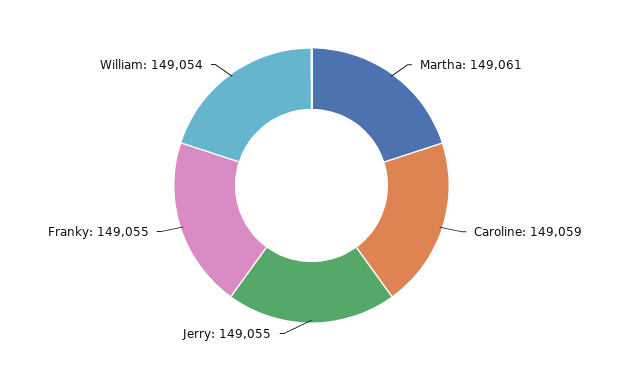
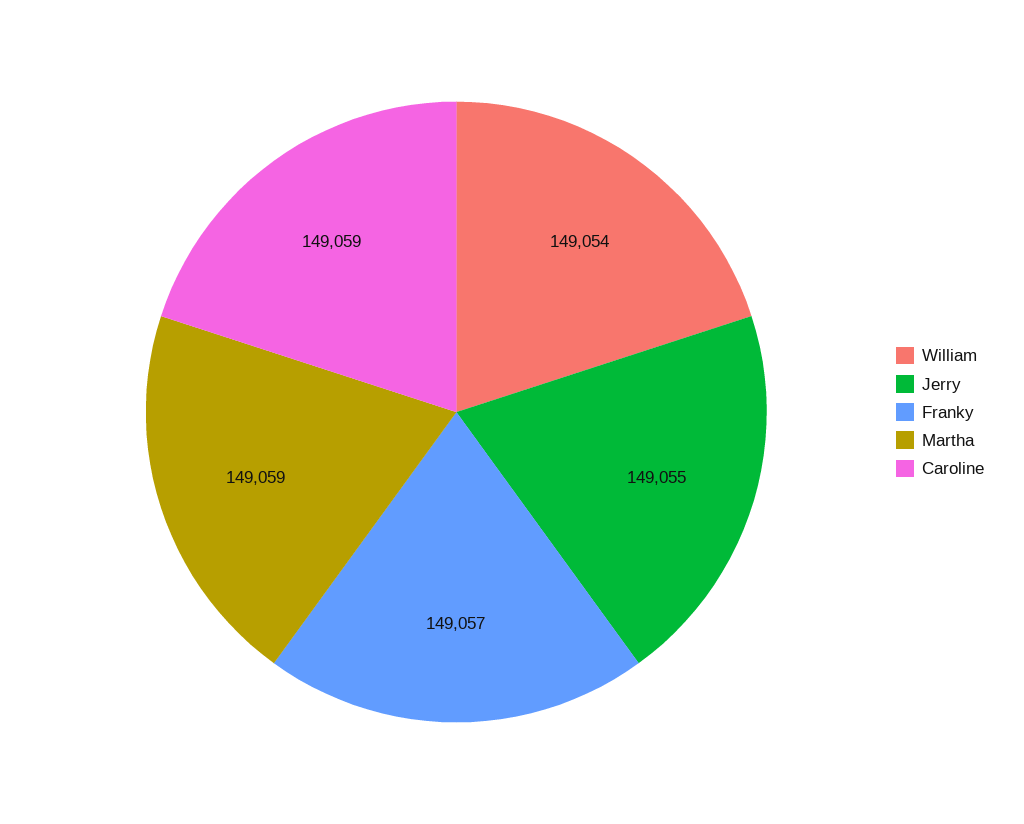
  {
-   "Martha": 149061,
+   "Martha": 149059,
    "Caroline": 149059,
    "Jerry": 149055,
-   "Franky": 149055,
+   "Franky": 149057,
    "William": 149054
  }

